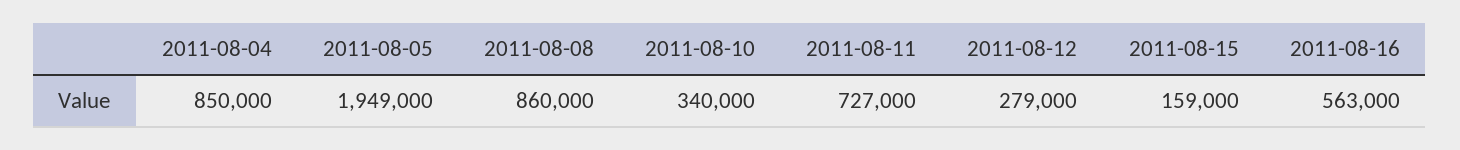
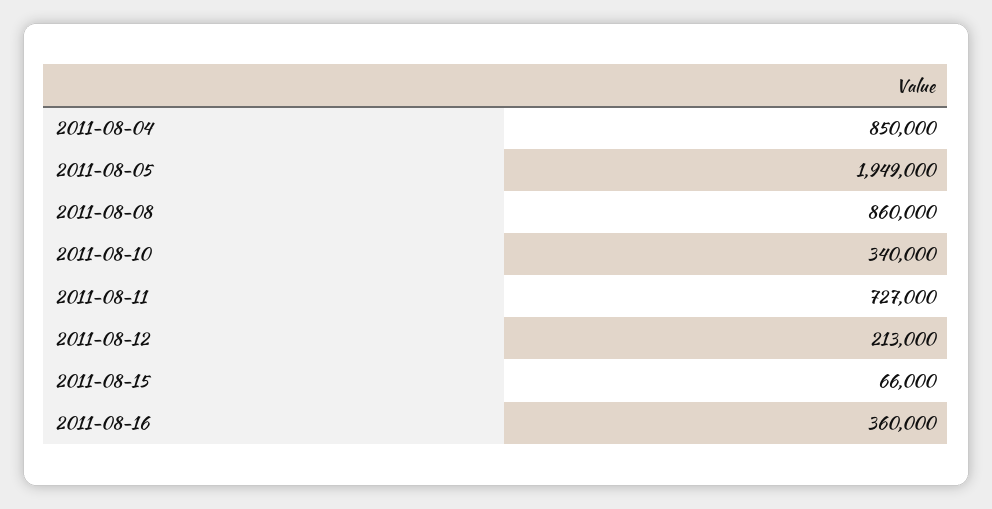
  {
    "2011-08-04": 850000,
    "2011-08-05": 1949000,
    "2011-08-08": 860000,
    "2011-08-10": 340000,
    "2011-08-11": 727000,
-   "2011-08-12": 279000,
+   "2011-08-12": 213000,
-   "2011-08-15": 159000,
+   "2011-08-15": 66000,
-   "2011-08-16": 563000
+   "2011-08-16": 360000
  }

